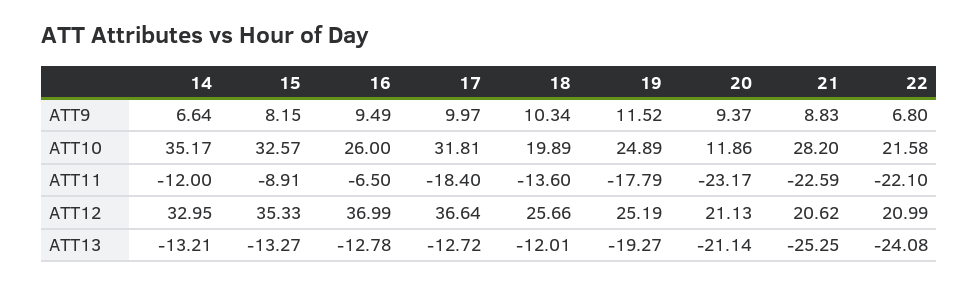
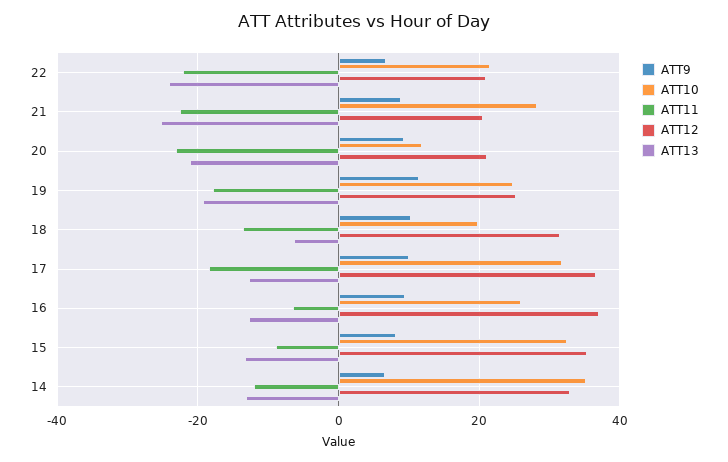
  {
    "ATT9": {
      "14": 6.64,
      "15": 8.15,
      "16": 9.49,
      "17": 9.97,
      "18": 10.34,
      "19": 11.52,
      "20": 9.37,
      "21": 8.83,
      "22": 6.8
    },
    "ATT10": {
      "14": 35.17,
      "15": 32.57,
      "16": 26,
      "17": 31.81,
      "18": 19.89,
      "19": 24.89,
      "20": 11.86,
      "21": 28.2,
      "22": 21.58
    },
    "ATT11": {
      "14": -12,
      "15": -8.91,
      "16": -6.5,
      "17": -18.4,
      "18": -13.6,
      "19": -17.79,
      "20": -23.17,
      "21": -22.59,
      "22": -22.1
    },
    "ATT12": {
      "14": 32.95,
      "15": 35.33,
      "16": 36.99,
      "17": 36.64,
-     "18": 25.66,
+     "18": 32,
      "19": 25.19,
      "20": 21.13,
      "21": 20.62,
      "22": 20.99
    },
    "ATT13": {
      "14": -13.21,
      "15": -13.27,
      "16": -12.78,
      "17": -12.72,
-     "18": -12.01,
+     "18": -6,
      "19": -19.27,
      "20": -21.14,
      "21": -25.25,
      "22": -24.08
    }
  }

